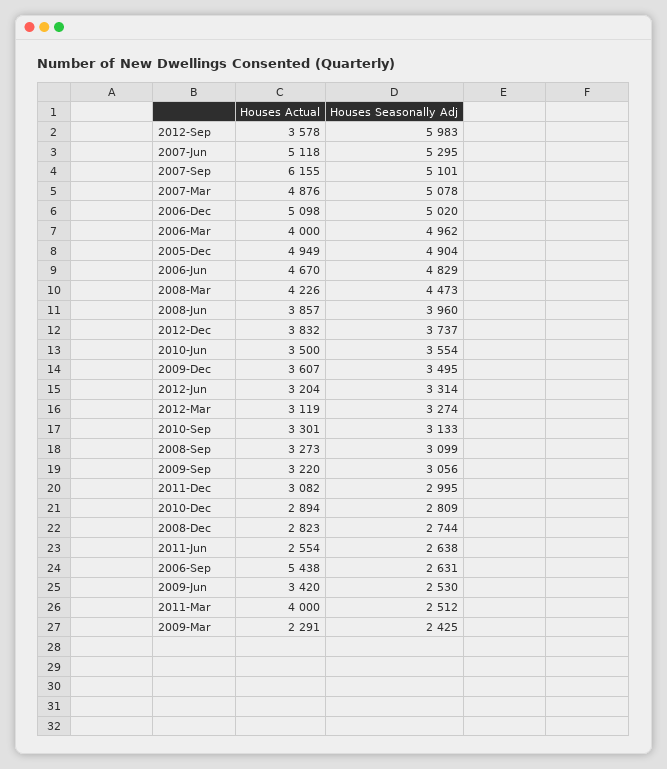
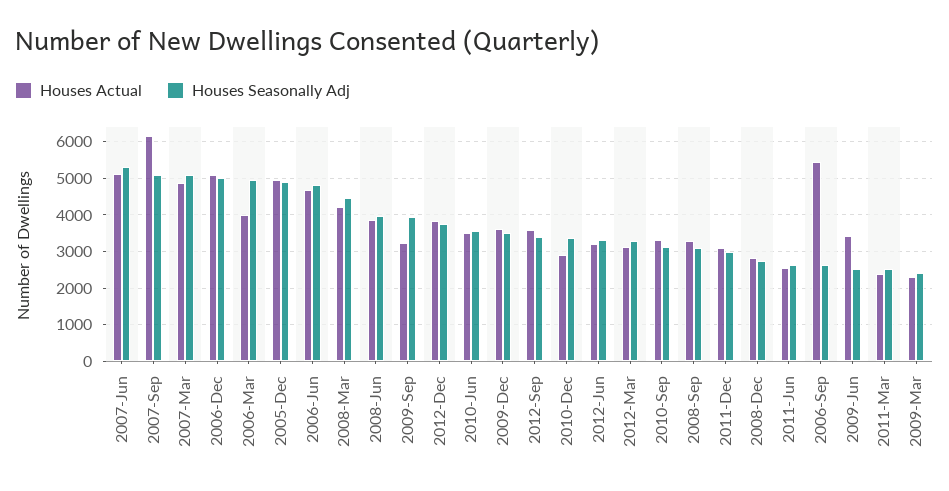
  {
    "Houses Actual": {
      "2012-Sep": 3578,
      "2007-Jun": 5118,
      "2007-Sep": 6155,
      "2007-Mar": 4876,
      "2006-Dec": 5098,
      "2006-Mar": 4000,
      "2005-Dec": 4949,
      "2006-Jun": 4670,
      "2008-Mar": 4226,
      "2008-Jun": 3857,
      "2012-Dec": 3832,
      "2010-Jun": 3500,
      "2009-Dec": 3607,
      "2012-Jun": 3204,
      "2012-Mar": 3119,
      "2010-Sep": 3301,
      "2008-Sep": 3273,
      "2009-Sep": 3220,
      "2011-Dec": 3082,
      "2010-Dec": 2894,
      "2008-Dec": 2823,
      "2011-Jun": 2554,
      "2006-Sep": 5438,
      "2009-Jun": 3420,
-     "2011-Mar": 4000,
+     "2011-Mar": 2400,
      "2009-Mar": 2291
    },
    "Houses Seasonally Adj": {
-     "2012-Sep": 5983,
+     "2012-Sep": 3400,
      "2007-Jun": 5295,
      "2007-Sep": 5101,
      "2007-Mar": 5078,
      "2006-Dec": 5020,
      "2006-Mar": 4962,
      "2005-Dec": 4904,
      "2006-Jun": 4829,
      "2008-Mar": 4473,
      "2008-Jun": 3960,
      "2012-Dec": 3737,
      "2010-Jun": 3554,
      "2009-Dec": 3495,
      "2012-Jun": 3314,
      "2012-Mar": 3274,
      "2010-Sep": 3133,
      "2008-Sep": 3099,
-     "2009-Sep": 3056,
+     "2009-Sep": 4000,
      "2011-Dec": 2995,
-     "2010-Dec": 2809,
+     "2010-Dec": 3400,
      "2008-Dec": 2744,
      "2011-Jun": 2638,
      "2006-Sep": 2631,
      "2009-Jun": 2530,
      "2011-Mar": 2512,
      "2009-Mar": 2425
    }
  }

